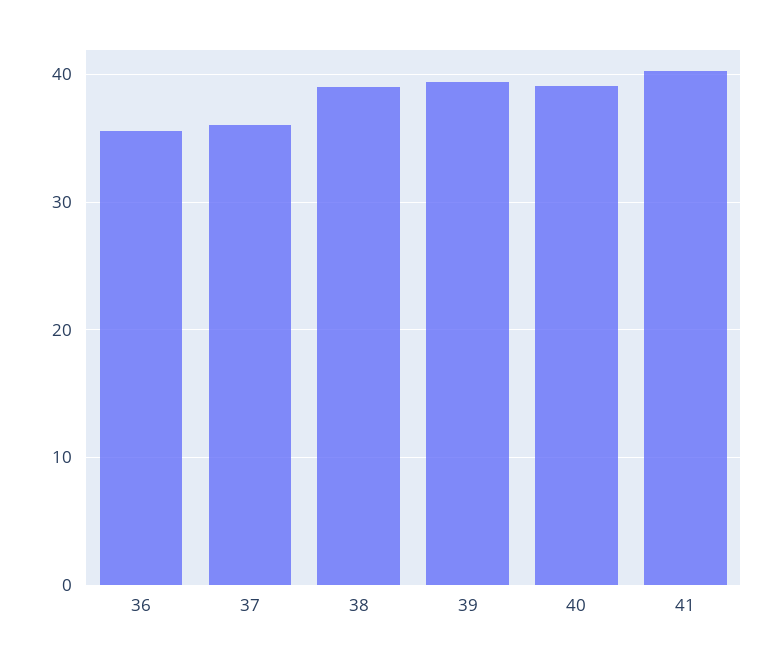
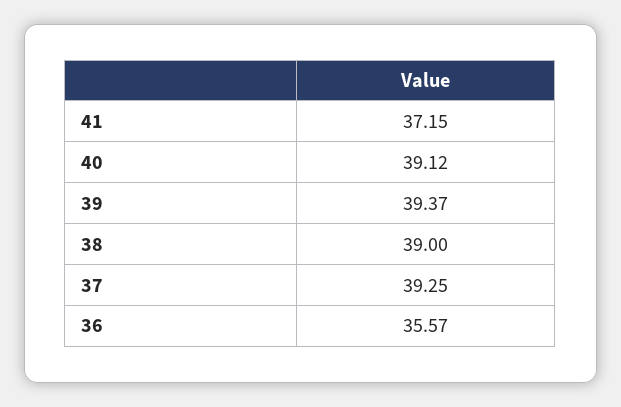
  {
    "36": 35.57,
-   "37": 36,
+   "37": 39.25,
    "38": 39,
    "39": 39.37,
    "40": 39.12,
-   "41": 40
+   "41": 37.15
  }

